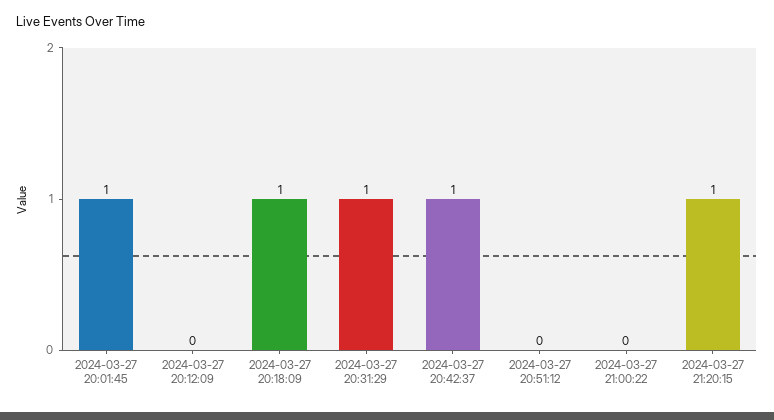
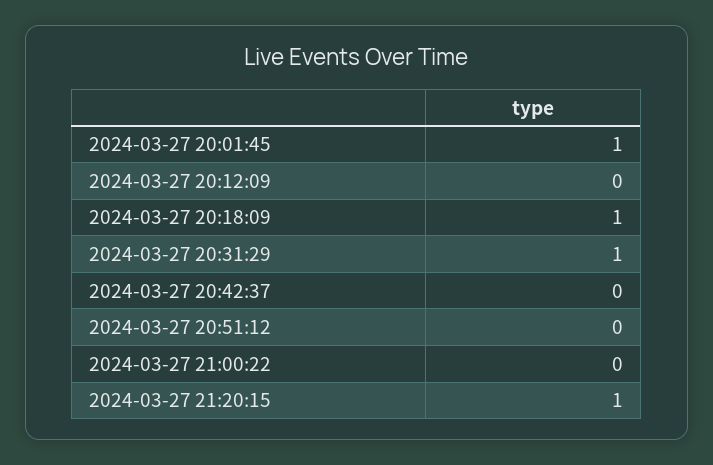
  {
    "2024-03-27 20:01:45": 1,
    "2024-03-27 20:12:09": 0,
    "2024-03-27 20:18:09": 1,
    "2024-03-27 20:31:29": 1,
-   "2024-03-27 20:42:37": 1,
+   "2024-03-27 20:42:37": 0,
    "2024-03-27 20:51:12": 0,
    "2024-03-27 21:00:22": 0,
    "2024-03-27 21:20:15": 1
  }

